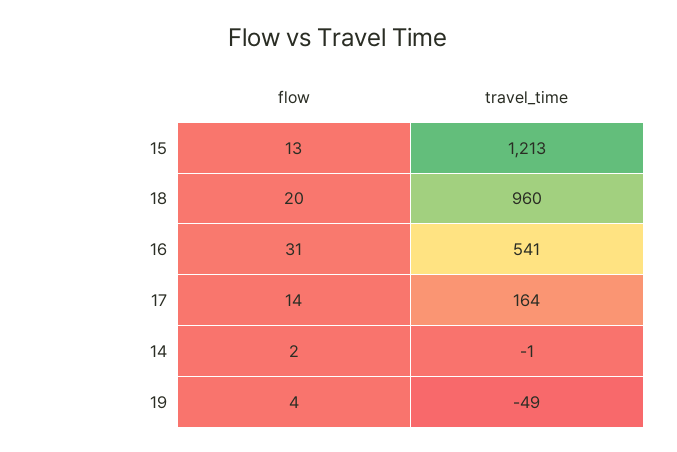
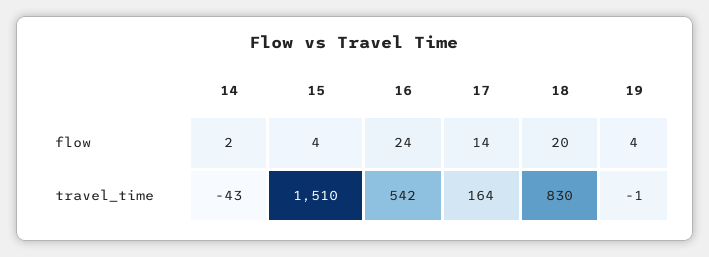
  {
    "flow": {
-     "15": 13,
+     "15": 4,
      "18": 20,
-     "16": 31,
+     "16": 24,
      "17": 14,
      "14": 2,
      "19": 4
    },
    "travel_time": {
-     "15": 1213,
+     "15": 1510,
-     "18": 960,
+     "18": 830,
-     "16": 541,
+     "16": 542,
      "17": 164,
-     "14": -1,
+     "14": -43,
-     "19": -49
+     "19": -1
    }
  }

